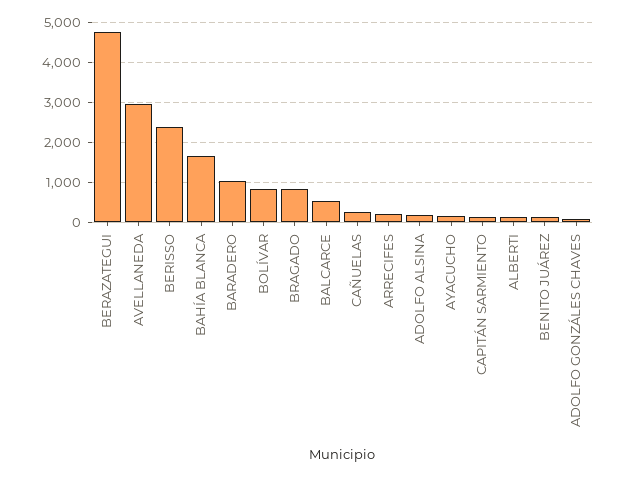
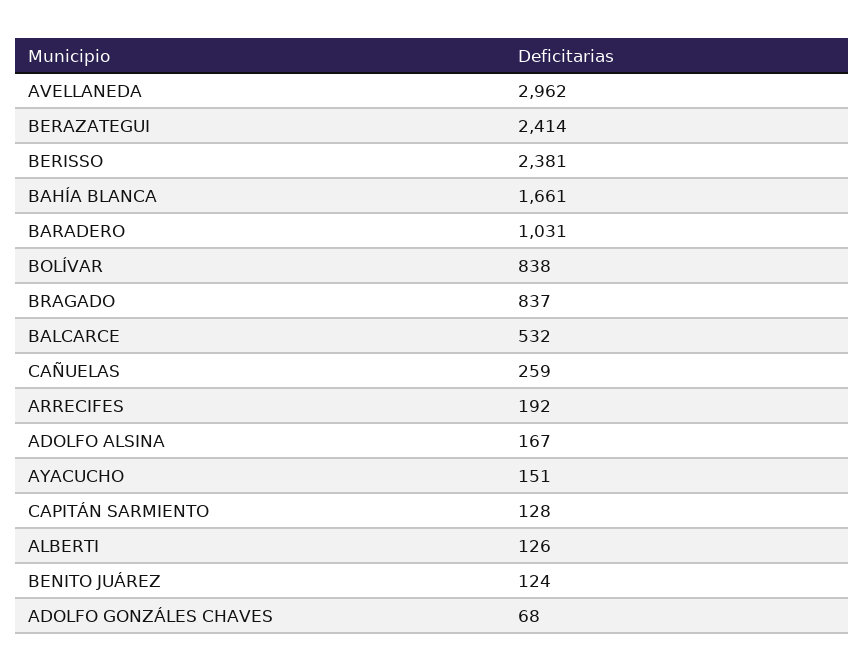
  {
-   "BERAZATEGUI": 4800,
+   "BERAZATEGUI": 2414,
    "AVELLANEDA": 2962,
    "BERISSO": 2381,
    "BAHÍA BLANCA": 1661,
    "BARADERO": 1031,
    "BOLÍVAR": 838,
    "BRAGADO": 837,
    "BALCARCE": 532,
    "CAÑUELAS": 259,
    "ARRECIFES": 192,
    "ADOLFO ALSINA": 167,
    "AYACUCHO": 151,
    "CAPITÁN SARMIENTO": 128,
    "ALBERTI": 126,
    "BENITO JUÁREZ": 124,
    "ADOLFO GONZÁLES CHAVES": 68
  }

